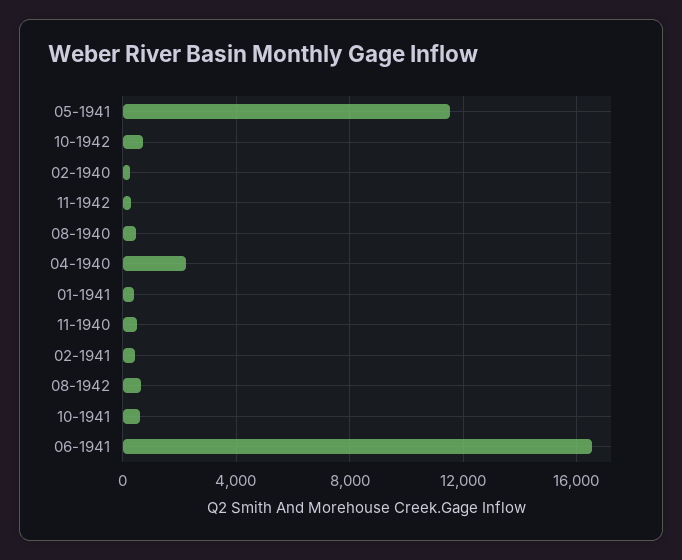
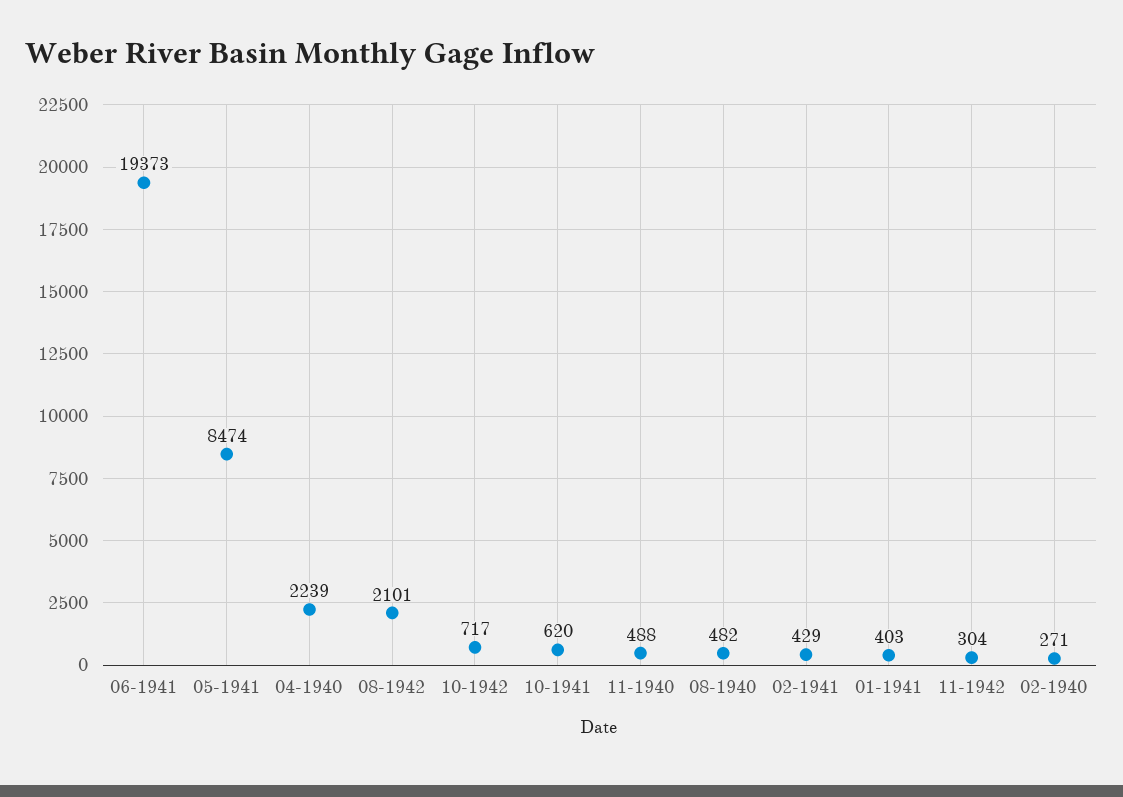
  {
-   "05-1941": 11500,
+   "05-1941": 8474,
    "10-1942": 717,
    "02-1940": 271,
    "11-1942": 304,
    "08-1940": 482,
    "04-1940": 2239,
    "01-1941": 403,
    "11-1940": 488,
    "02-1941": 429,
-   "08-1942": 500,
+   "08-1942": 2101,
    "10-1941": 620,
-   "06-1941": 16500
+   "06-1941": 19373
  }

